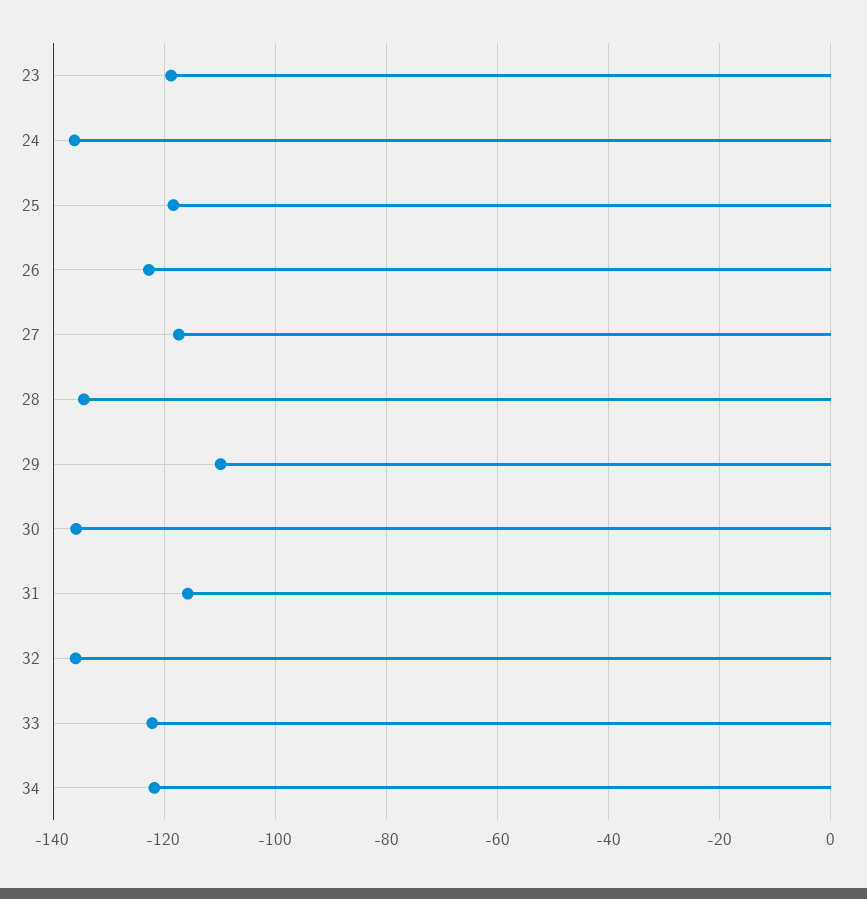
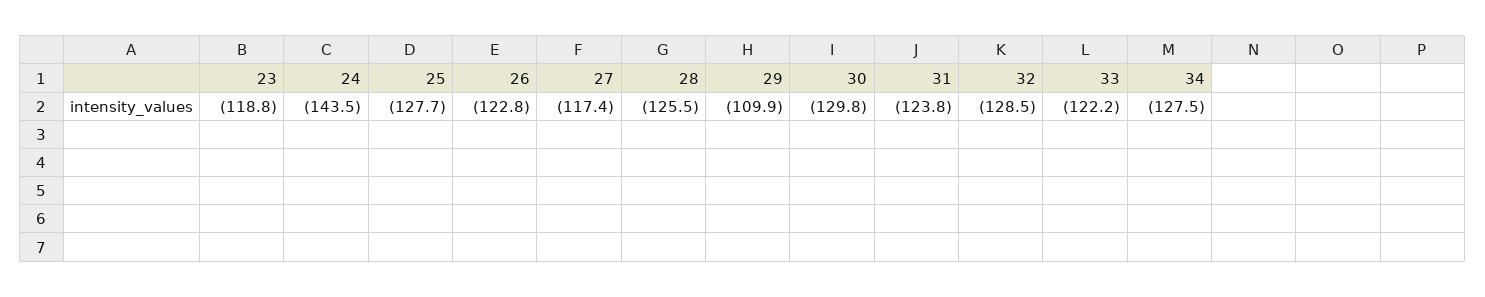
  {
    "23": -118.8,
-   "24": -136,
+   "24": -143.5,
-   "25": -118,
+   "25": -127.7,
    "26": -122.8,
    "27": -117.4,
-   "28": -134,
+   "28": -125.5,
    "29": -109.9,
-   "30": -136,
+   "30": -129.8,
-   "31": -116,
+   "31": -123.8,
-   "32": -136,
+   "32": -128.5,
    "33": -122.2,
-   "34": -122
+   "34": -127.5
  }

